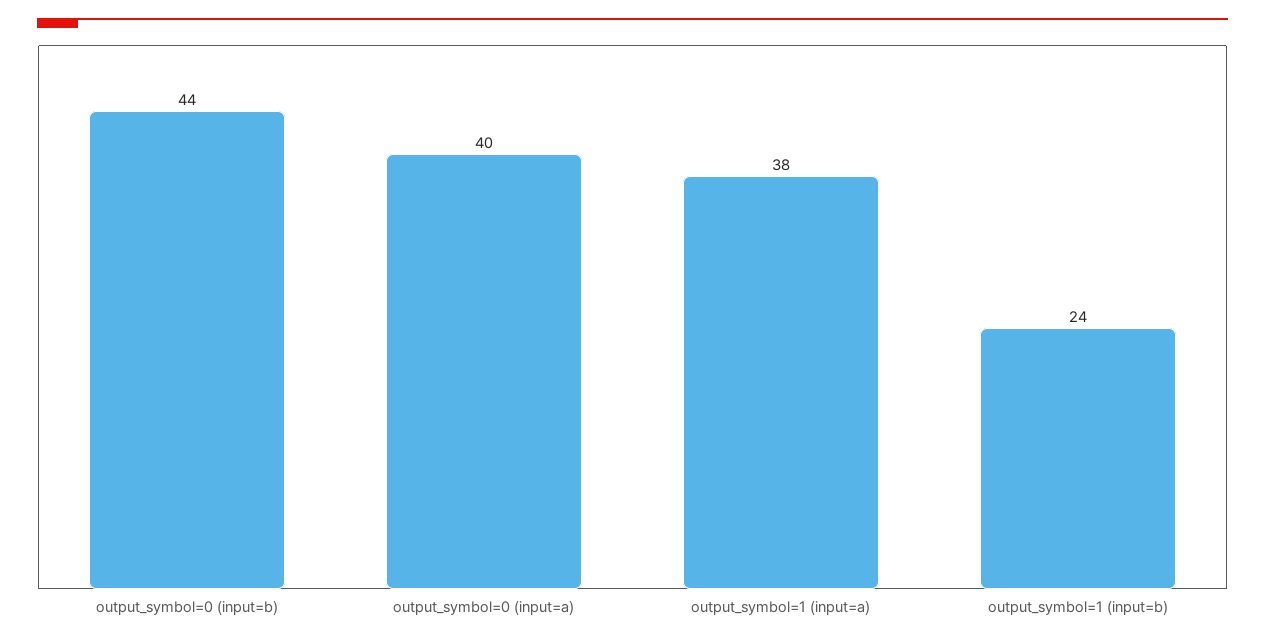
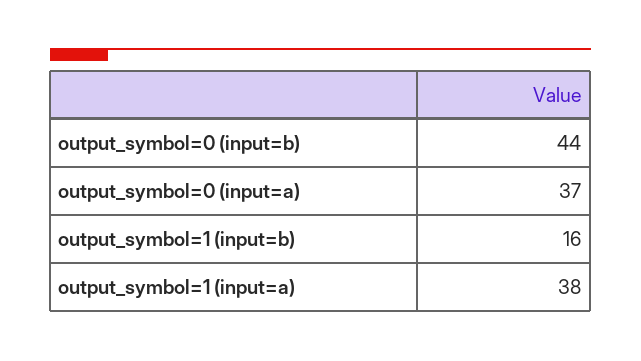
  {
    "output_symbol=0 (input=b)": 44,
-   "output_symbol=0 (input=a)": 40,
+   "output_symbol=0 (input=a)": 37,
    "output_symbol=1 (input=a)": 38,
-   "output_symbol=1 (input=b)": 24
+   "output_symbol=1 (input=b)": 16
  }

